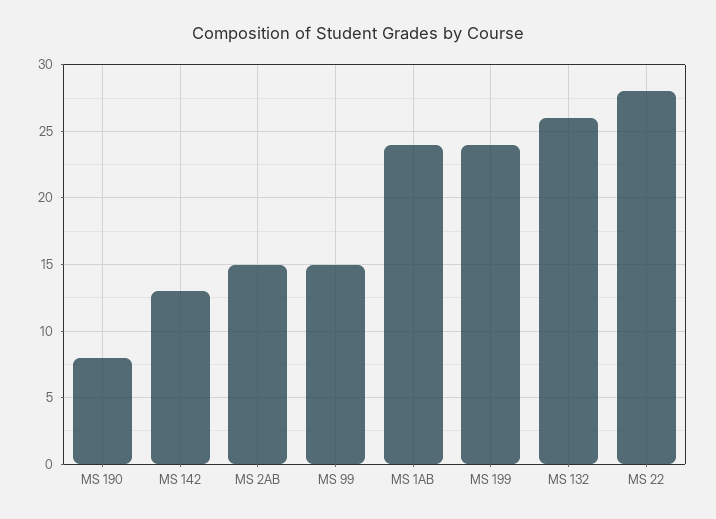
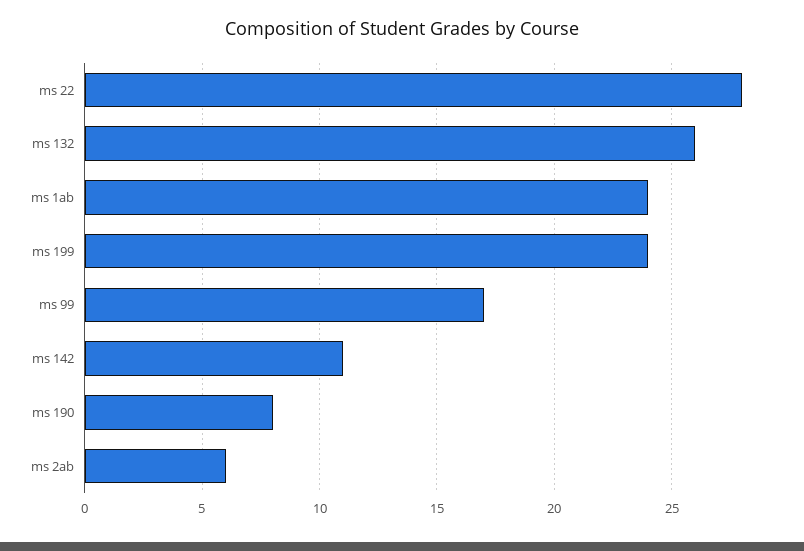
  {
    "MS 190": 8,
-   "MS 142": 13,
+   "MS 142": 11,
-   "MS 2AB": 15,
+   "MS 2AB": 6,
-   "MS 99": 15,
+   "MS 99": 17,
    "MS 1AB": 24,
    "MS 199": 24,
    "MS 132": 26,
    "MS 22": 28
  }

